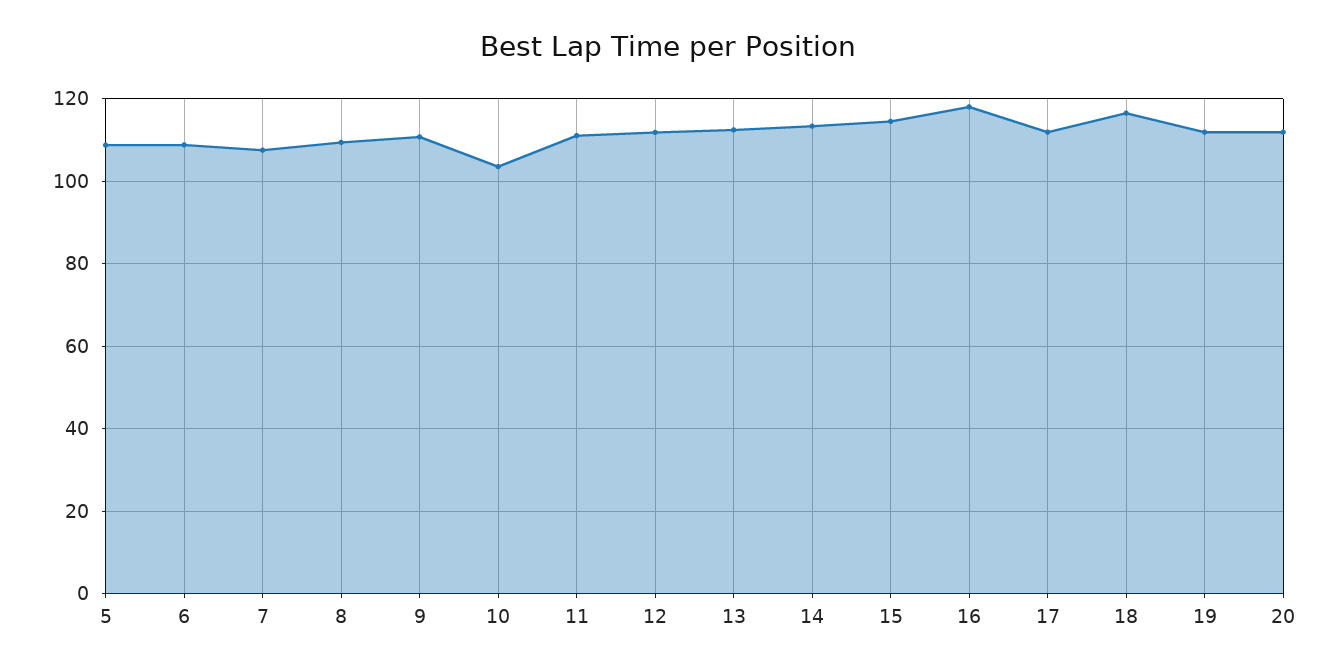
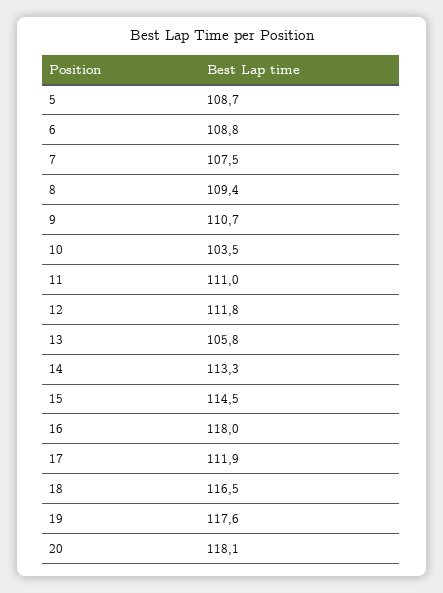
  {
    "5": 108.7,
    "6": 108.8,
    "7": 107.5,
    "8": 109.4,
    "9": 110.7,
    "10": 103.5,
    "11": 111,
    "12": 111.8,
-   "13": 112,
+   "13": 105.8,
    "14": 113.3,
    "15": 114.5,
    "16": 118,
    "17": 111.9,
    "18": 116.5,
-   "19": 112,
+   "19": 117.6,
-   "20": 112
+   "20": 118.1
  }

